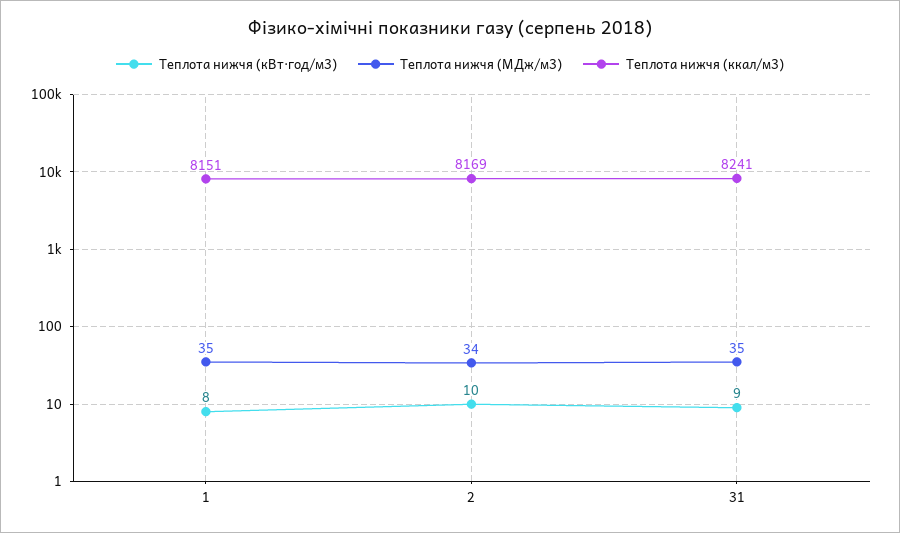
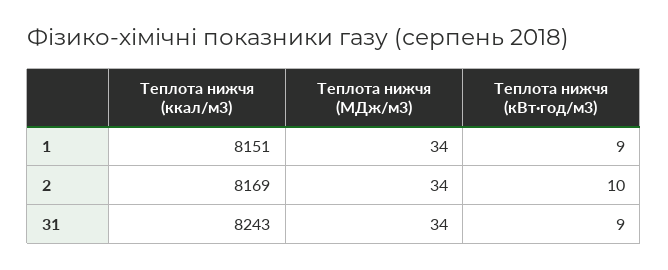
  {
    "Теплота нижчя (кВт·год/м3)": {
-     "1": 8,
+     "1": 9,
      "2": 10,
      "31": 9
    },
    "Теплота нижчя (МДж/м3)": {
-     "1": 35,
+     "1": 34,
      "2": 34,
-     "31": 35
+     "31": 34
    },
    "Теплота нижчя (ккал/м3)": {
      "1": 8151,
      "2": 8169,
-     "31": 8241
+     "31": 8243
    }
  }

